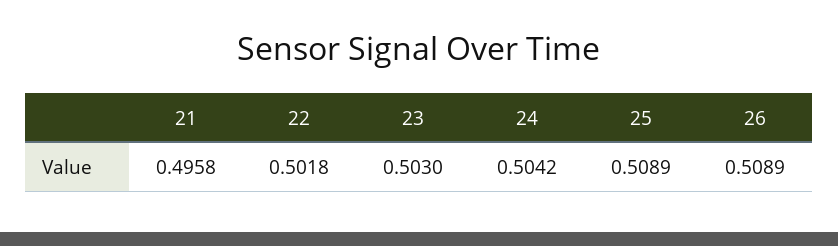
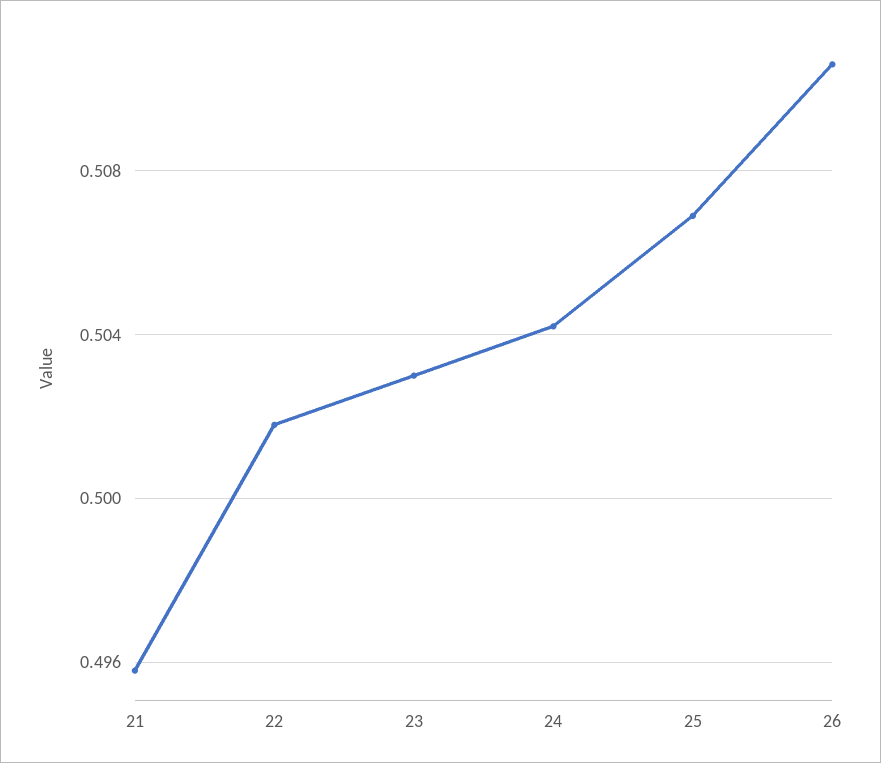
  {
    "21": 0.4958,
    "22": 0.5018,
    "23": 0.503,
    "24": 0.5042,
-   "25": 0.5089,
+   "25": 0.507,
-   "26": 0.5089
+   "26": 0.5105
  }

